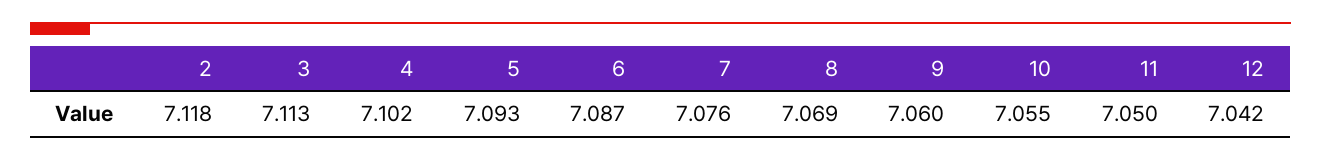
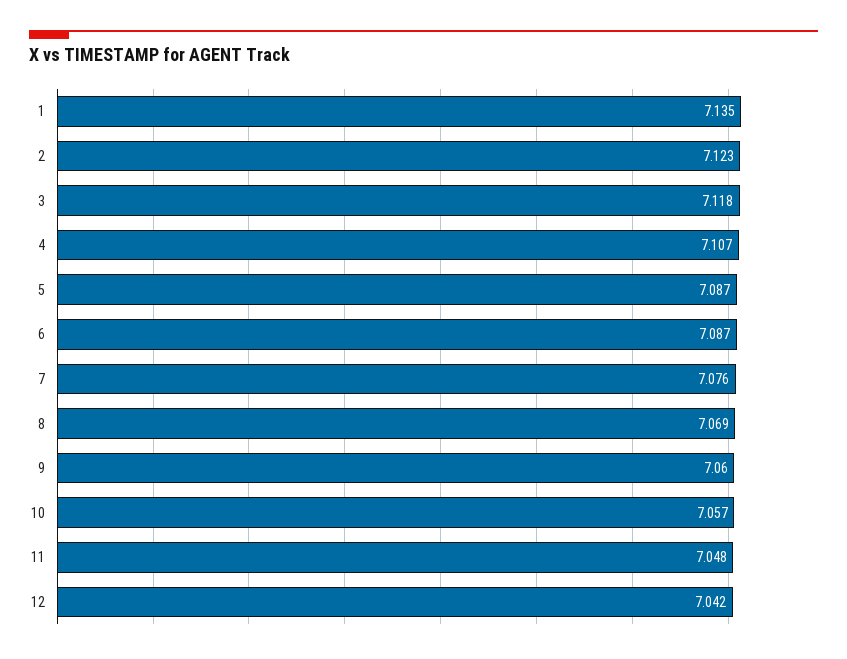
  {
-   "2": 7.118,
+   "2": 7.123,
-   "3": 7.113,
+   "3": 7.118,
-   "4": 7.102,
+   "4": 7.107,
-   "5": 7.093,
+   "5": 7.087,
    "6": 7.087,
    "7": 7.076,
    "8": 7.069,
    "9": 7.06,
-   "10": 7.055,
+   "10": 7.057,
-   "11": 7.05,
+   "11": 7.048,
-   "12": 7.042
+   "12": 7.042,
+   "1": 7.135
  }

